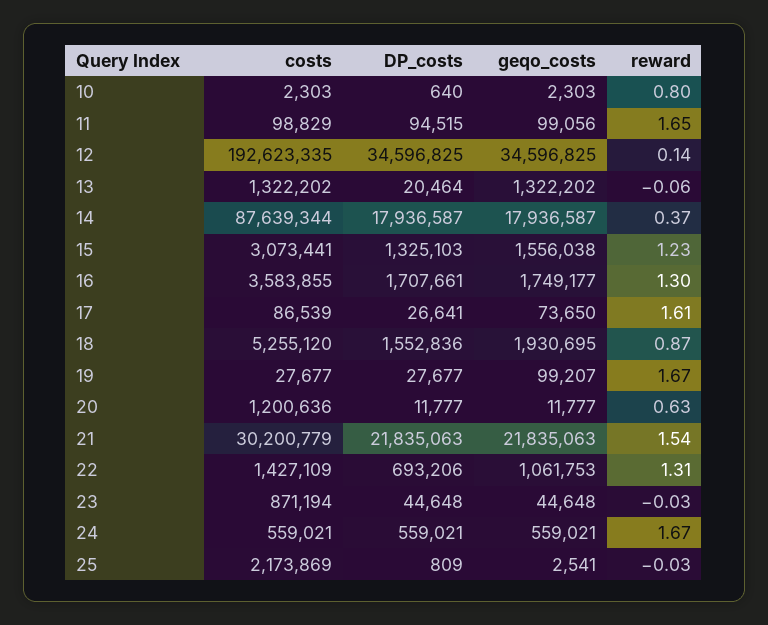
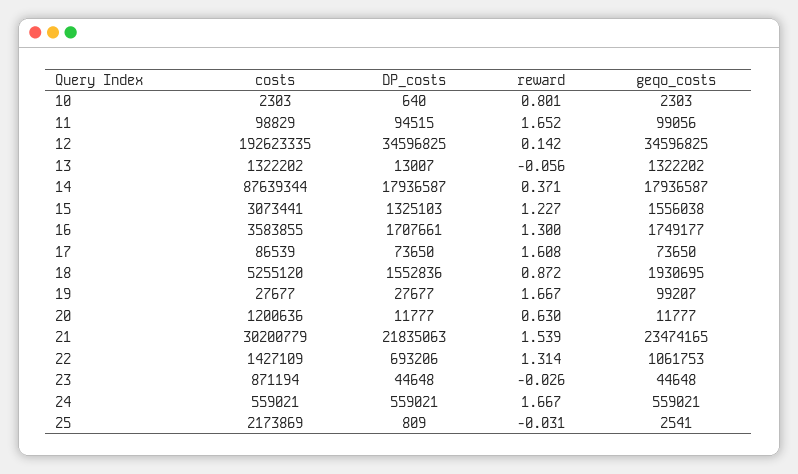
  {
    "costs": {
      "10": 2303,
      "11": 98829,
      "12": 192623335,
      "13": 1322202,
      "14": 87639344,
      "15": 3073441,
      "16": 3583855,
      "17": 86539,
      "18": 5255120,
      "19": 27677,
      "20": 1200636,
      "21": 30200779,
      "22": 1427109,
      "23": 871194,
      "24": 559021,
      "25": 2173869
    },
    "DP_costs": {
      "10": 640,
      "11": 94515,
      "12": 34596825,
-     "13": 20464,
+     "13": 13007,
      "14": 17936587,
      "15": 1325103,
      "16": 1707661,
-     "17": 26641,
+     "17": 73650,
      "18": 1552836,
      "19": 27677,
      "20": 11777,
      "21": 21835063,
      "22": 693206,
      "23": 44648,
      "24": 559021,
      "25": 809
    },
    "geqo_costs": {
      "10": 2303,
      "11": 99056,
      "12": 34596825,
      "13": 1322202,
      "14": 17936587,
      "15": 1556038,
      "16": 1749177,
      "17": 73650,
      "18": 1930695,
      "19": 99207,
      "20": 11777,
-     "21": 21835063,
+     "21": 23474165,
      "22": 1061753,
      "23": 44648,
      "24": 559021,
      "25": 2541
    },
    "reward": {
      "10": 0.801,
      "11": 1.652,
      "12": 0.142,
      "13": -0.056,
      "14": 0.371,
      "15": 1.227,
      "16": 1.3,
      "17": 1.608,
      "18": 0.872,
      "19": 1.667,
      "20": 0.63,
      "21": 1.539,
      "22": 1.314,
      "23": -0.026,
      "24": 1.667,
      "25": -0.031
    }
  }

